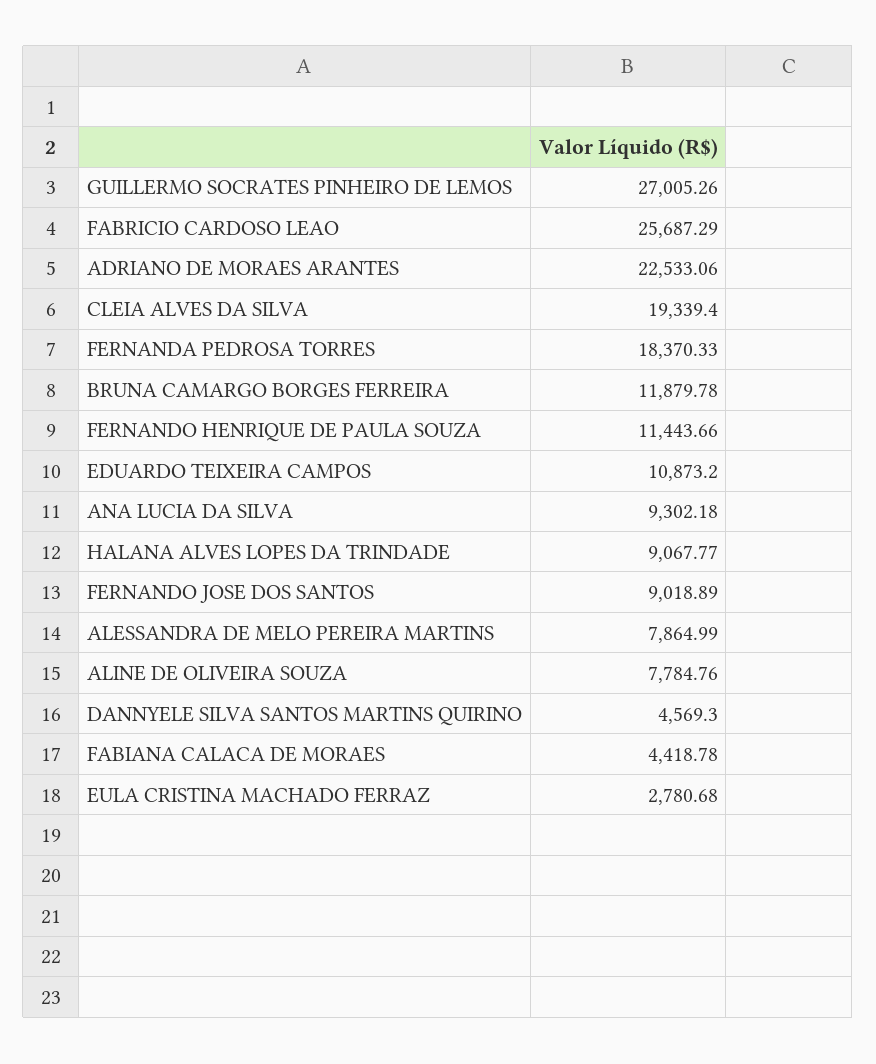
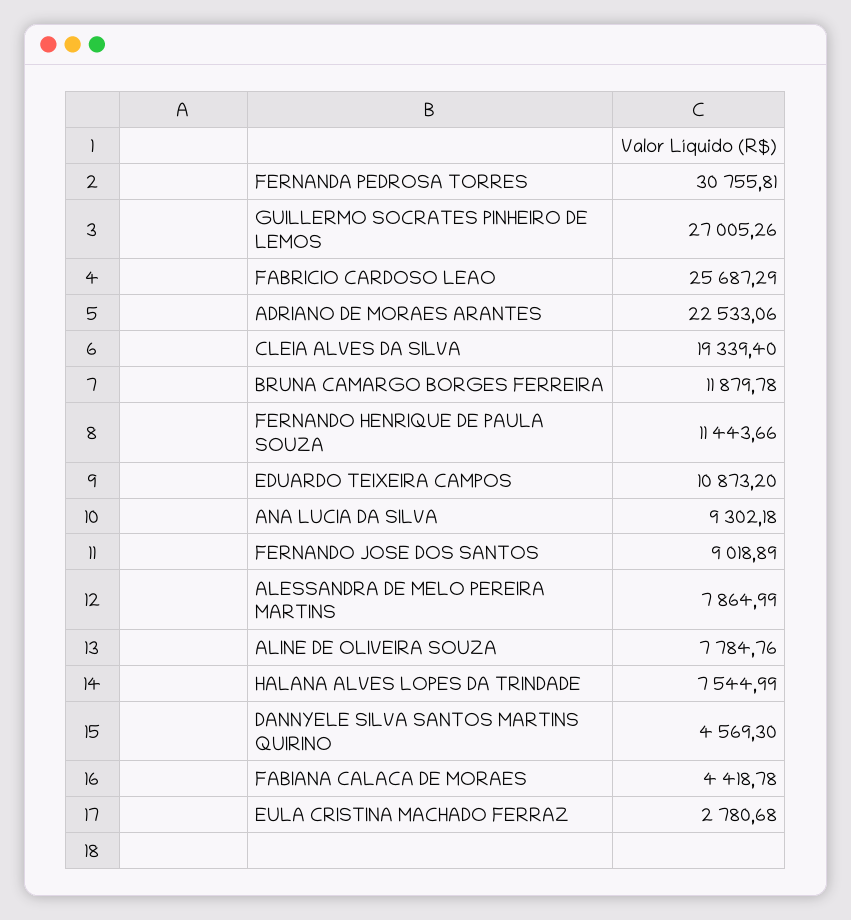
  {
    "GUILLERMO SOCRATES PINHEIRO DE LEMOS": 27005.26,
    "FABRICIO CARDOSO LEAO": 25687.29,
    "ADRIANO DE MORAES ARANTES": 22533.06,
    "CLEIA ALVES DA SILVA": 19339.4,
-   "FERNANDA PEDROSA TORRES": 18370.33,
+   "FERNANDA PEDROSA TORRES": 30755.81,
    "BRUNA CAMARGO BORGES FERREIRA": 11879.78,
    "FERNANDO HENRIQUE DE PAULA SOUZA": 11443.66,
    "EDUARDO TEIXEIRA CAMPOS": 10873.2,
    "ANA LUCIA DA SILVA": 9302.18,
-   "HALANA ALVES LOPES DA TRINDADE": 9067.77,
+   "HALANA ALVES LOPES DA TRINDADE": 7544.99,
    "FERNANDO JOSE DOS SANTOS": 9018.89,
    "ALESSANDRA DE MELO PEREIRA MARTINS": 7864.99,
    "ALINE DE OLIVEIRA SOUZA": 7784.76,
    "DANNYELE SILVA SANTOS MARTINS QUIRINO": 4569.3,
    "FABIANA CALACA DE MORAES": 4418.78,
    "EULA CRISTINA MACHADO FERRAZ": 2780.68
  }

